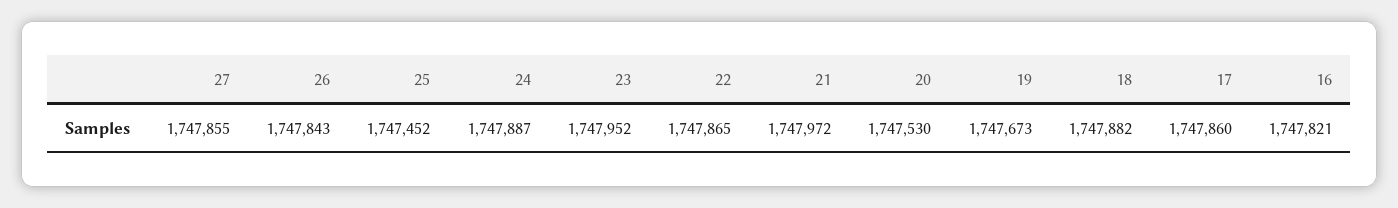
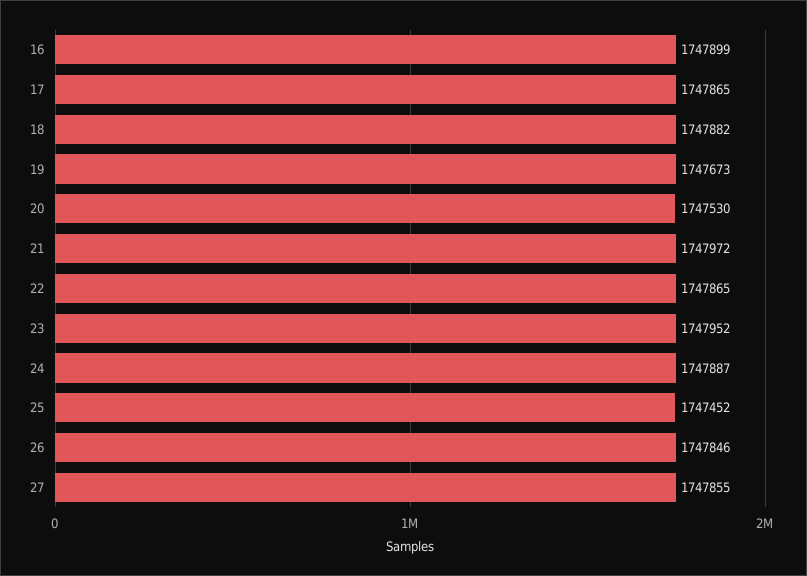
  {
    "27": 1747855,
-   "26": 1747843,
+   "26": 1747846,
    "25": 1747452,
    "24": 1747887,
    "23": 1747952,
    "22": 1747865,
    "21": 1747972,
    "20": 1747530,
    "19": 1747673,
    "18": 1747882,
-   "17": 1747860,
+   "17": 1747865,
-   "16": 1747821
+   "16": 1747899
  }

